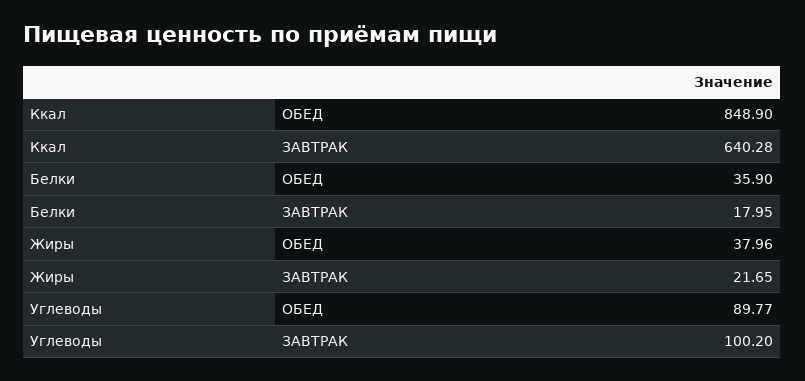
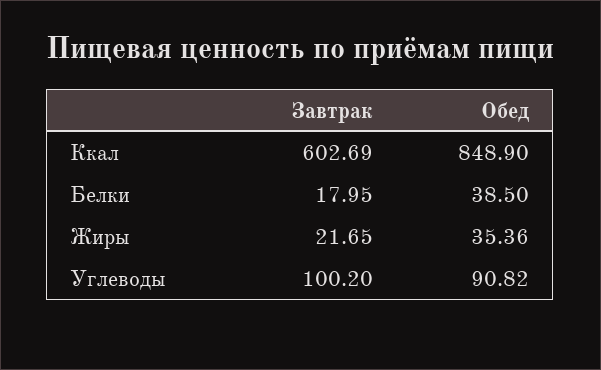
  {
    "Ккал": {
      "ОБЕД": 848.9,
-     "ЗАВТРАК": 640.28
+     "ЗАВТРАК": 602.69
    },
    "Белки": {
-     "ОБЕД": 35.9,
+     "ОБЕД": 38.5,
      "ЗАВТРАК": 17.95
    },
    "Жиры": {
-     "ОБЕД": 37.96,
+     "ОБЕД": 35.36,
      "ЗАВТРАК": 21.65
    },
    "Углеводы": {
-     "ОБЕД": 89.77,
+     "ОБЕД": 90.82,
      "ЗАВТРАК": 100.2
    }
  }

